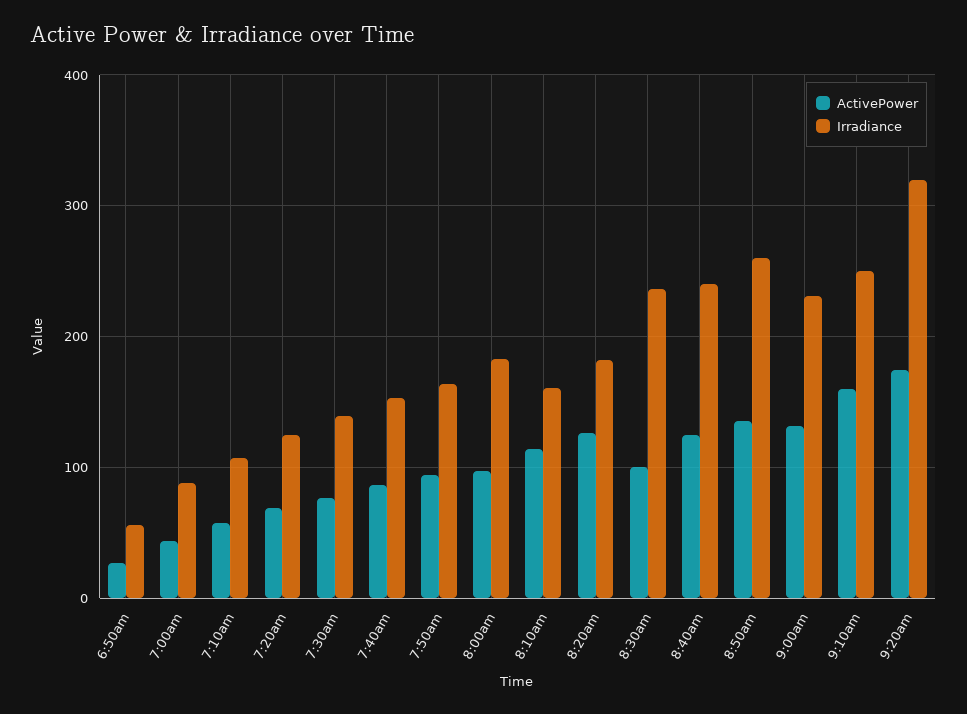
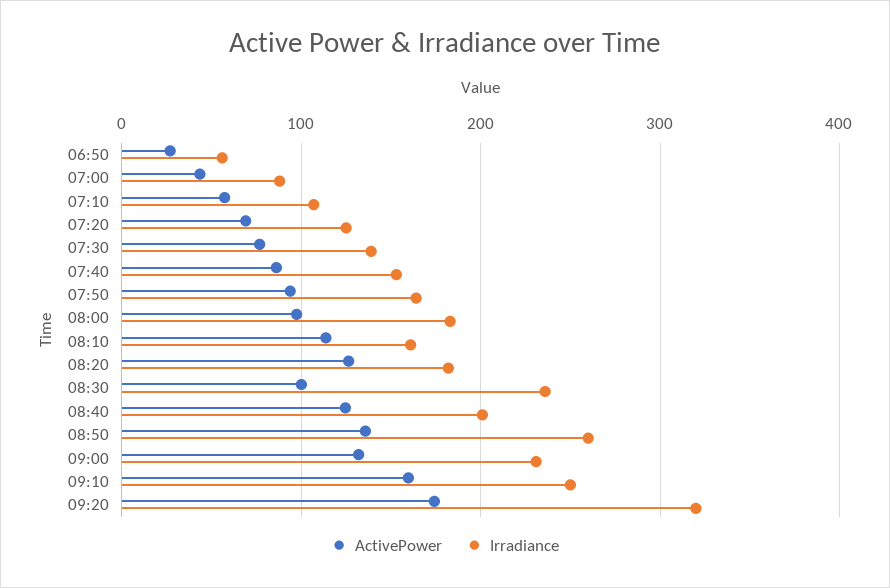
  {
    "ActivePower": {
      "6:50am": 30,
      "7:00am": 40,
      "7:10am": 60,
      "7:20am": 70,
      "7:30am": 80,
      "7:40am": 90,
      "7:50am": 90,
      "8:00am": 100,
      "8:10am": 110,
      "8:20am": 130,
      "8:30am": 100,
      "8:40am": 120,
      "8:50am": 140,
      "9:00am": 130,
      "9:10am": 160,
      "9:20am": 170
    },
    "Irradiance": {
      "6:50am": 60,
      "7:00am": 90,
      "7:10am": 110,
      "7:20am": 130,
      "7:30am": 140,
      "7:40am": 150,
      "7:50am": 160,
      "8:00am": 180,
      "8:10am": 160,
      "8:20am": 180,
      "8:30am": 240,
-     "8:40am": 240,
+     "8:40am": 200,
      "8:50am": 260,
      "9:00am": 230,
      "9:10am": 250,
      "9:20am": 320
    }
  }

